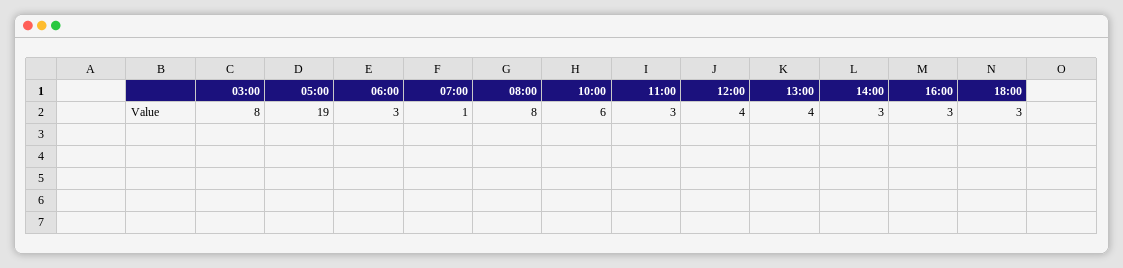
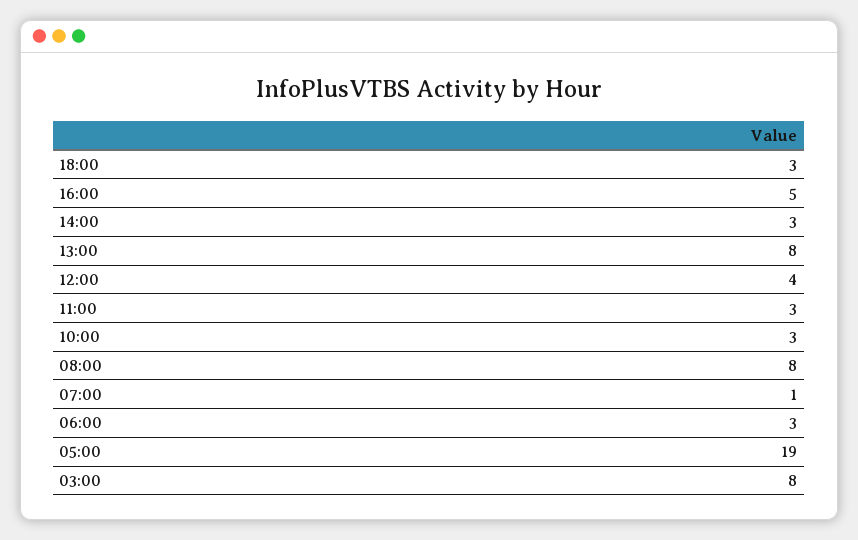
  {
    "03:00": 8,
    "05:00": 19,
    "06:00": 3,
    "07:00": 1,
    "08:00": 8,
-   "10:00": 6,
+   "10:00": 3,
    "11:00": 3,
    "12:00": 4,
-   "13:00": 4,
+   "13:00": 8,
    "14:00": 3,
-   "16:00": 3,
+   "16:00": 5,
    "18:00": 3
  }

